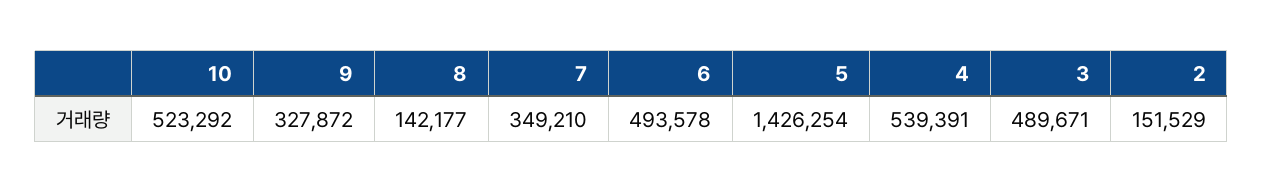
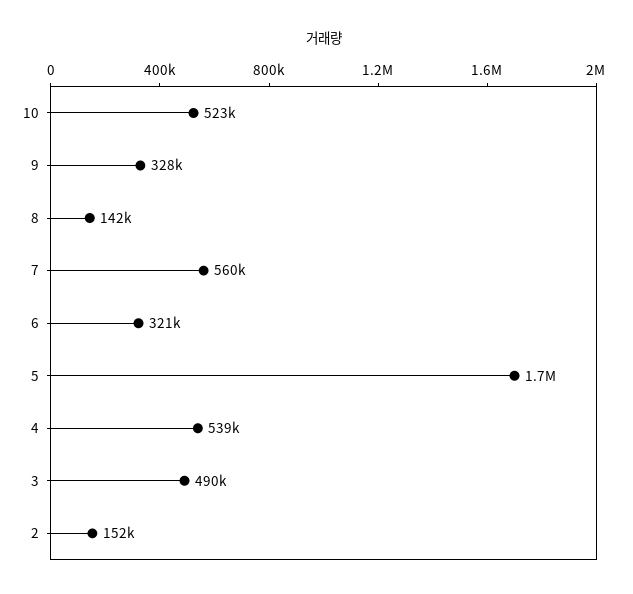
  {
    "10": 523292,
    "9": 327872,
    "8": 142177,
-   "7": 349210,
+   "7": 560000,
-   "6": 493578,
+   "6": 321000,
-   "5": 1426254,
+   "5": 1700000,
    "4": 539391,
    "3": 489671,
    "2": 151529
  }

